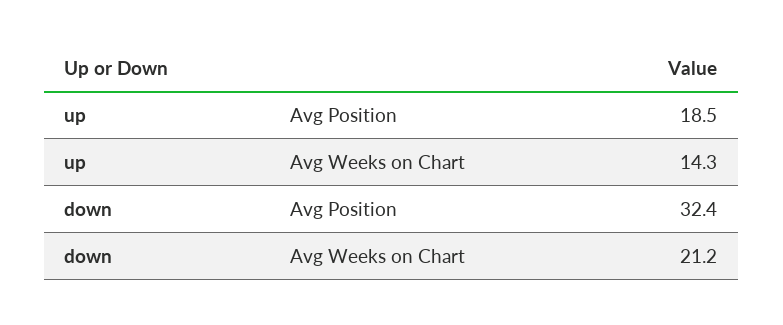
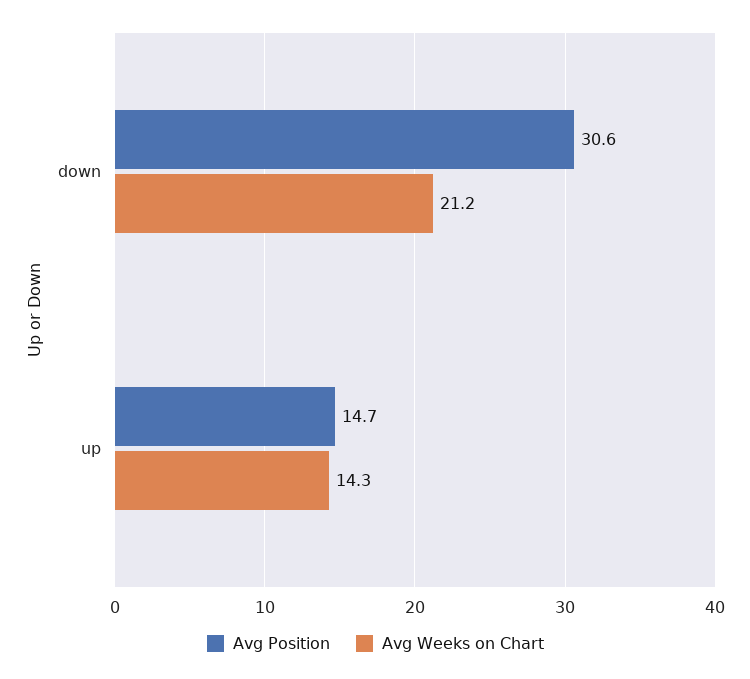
  {
    "Avg Position": {
-     "up": 18.5,
+     "up": 14.7,
-     "down": 32.4
+     "down": 30.6
    },
    "Avg Weeks on Chart": {
      "up": 14.3,
      "down": 21.2
    }
  }

